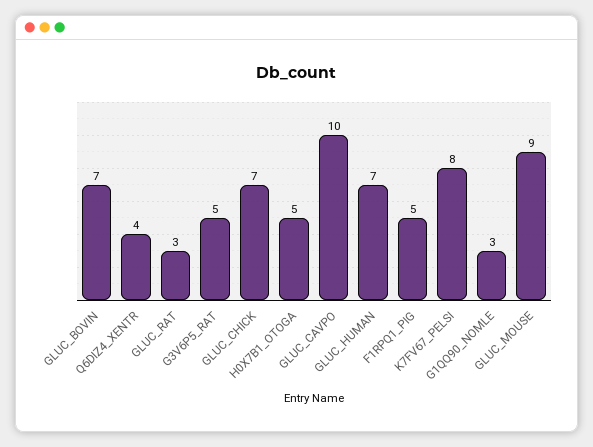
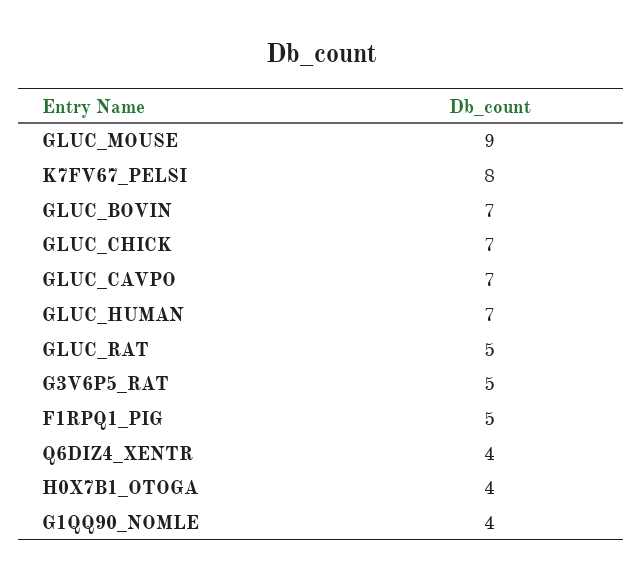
  {
    "GLUC_BOVIN": 7,
    "Q6DIZ4_XENTR": 4,
-   "GLUC_RAT": 3,
+   "GLUC_RAT": 5,
    "G3V6P5_RAT": 5,
    "GLUC_CHICK": 7,
-   "H0X7B1_OTOGA": 5,
+   "H0X7B1_OTOGA": 4,
-   "GLUC_CAVPO": 10,
+   "GLUC_CAVPO": 7,
    "GLUC_HUMAN": 7,
    "F1RPQ1_PIG": 5,
    "K7FV67_PELSI": 8,
-   "G1QQ90_NOMLE": 3,
+   "G1QQ90_NOMLE": 4,
    "GLUC_MOUSE": 9
  }

